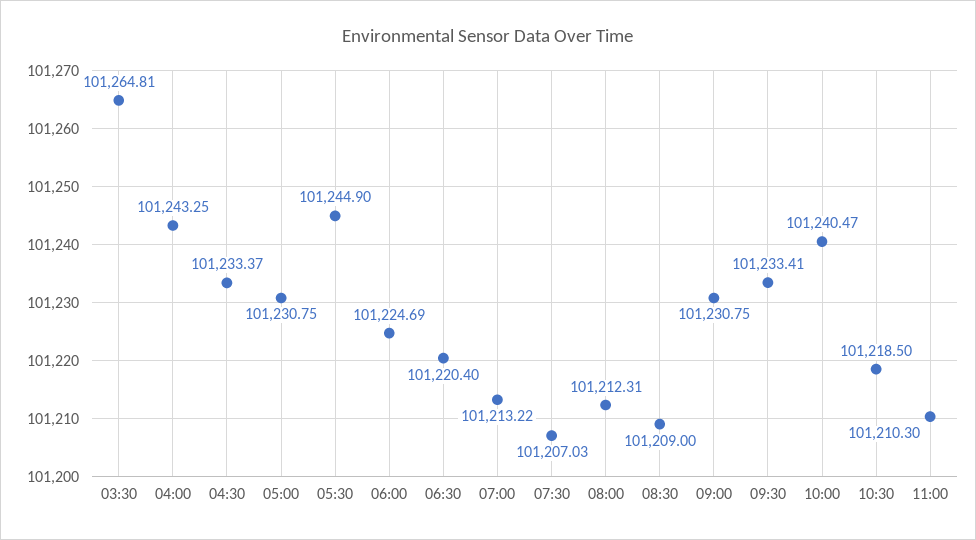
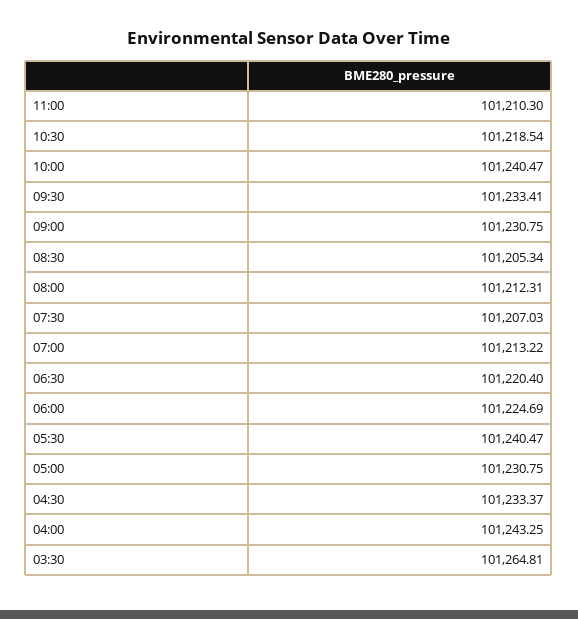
  {
    "03:30": 101264.81,
    "04:00": 101243.25,
    "04:30": 101233.37,
    "05:00": 101230.75,
-   "05:30": 101244.9,
+   "05:30": 101240.47,
    "06:00": 101224.69,
    "06:30": 101220.4,
    "07:00": 101213.22,
    "07:30": 101207.03,
    "08:00": 101212.31,
-   "08:30": 101209,
+   "08:30": 101205.34,
    "09:00": 101230.75,
    "09:30": 101233.41,
    "10:00": 101240.47,
-   "10:30": 101218.5,
+   "10:30": 101218.54,
    "11:00": 101210.3
  }

